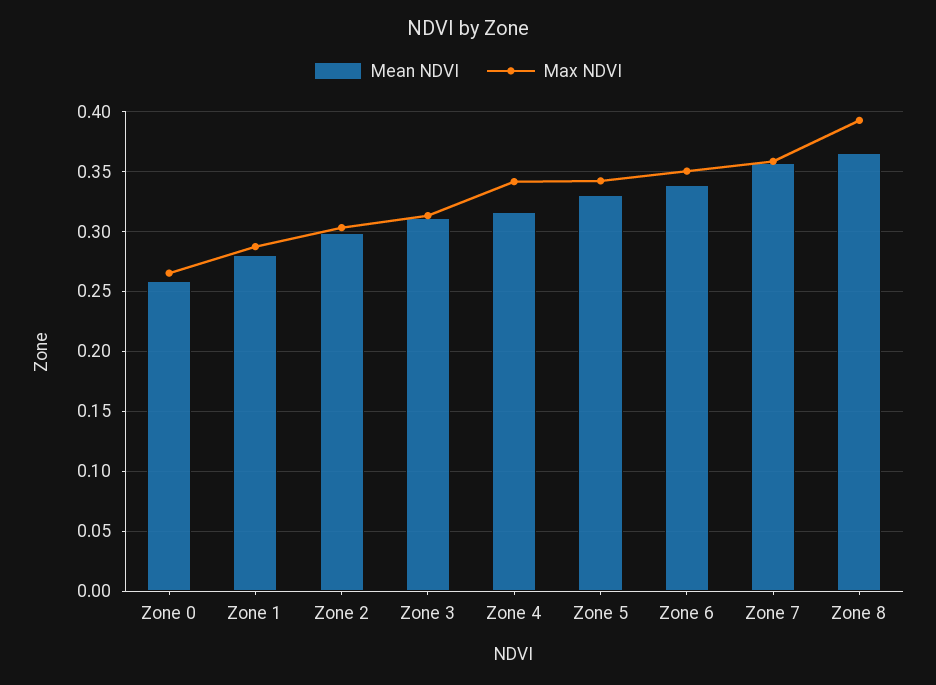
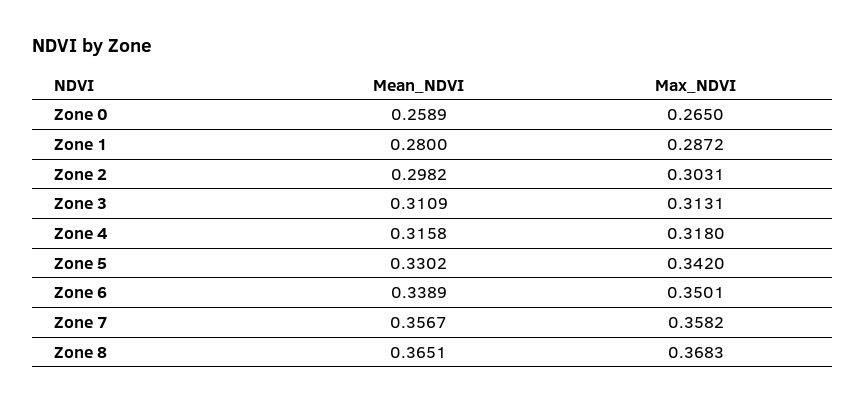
  {
    "Mean NDVI": {
      "Zone 0": 0.2589,
      "Zone 1": 0.28,
      "Zone 2": 0.2982,
      "Zone 3": 0.3109,
      "Zone 4": 0.3158,
      "Zone 5": 0.3302,
      "Zone 6": 0.3389,
      "Zone 7": 0.3567,
      "Zone 8": 0.3651
    },
    "Max NDVI": {
      "Zone 0": 0.265,
      "Zone 1": 0.2872,
      "Zone 2": 0.3031,
      "Zone 3": 0.3131,
-     "Zone 4": 0.34,
+     "Zone 4": 0.318,
      "Zone 5": 0.342,
      "Zone 6": 0.3501,
      "Zone 7": 0.3582,
-     "Zone 8": 0.39
+     "Zone 8": 0.3683
    }
  }

